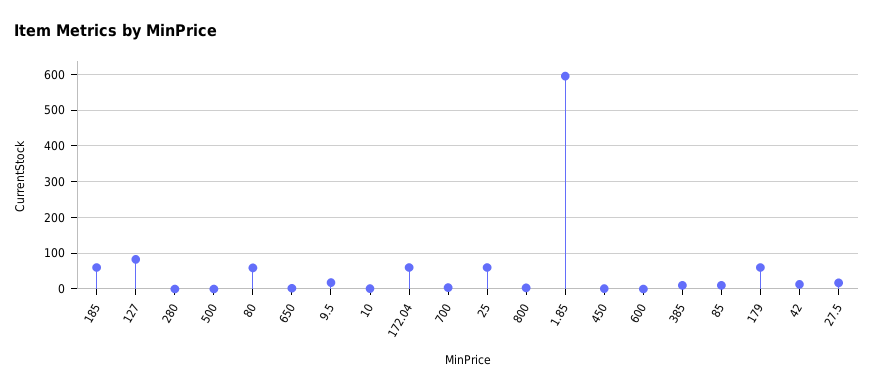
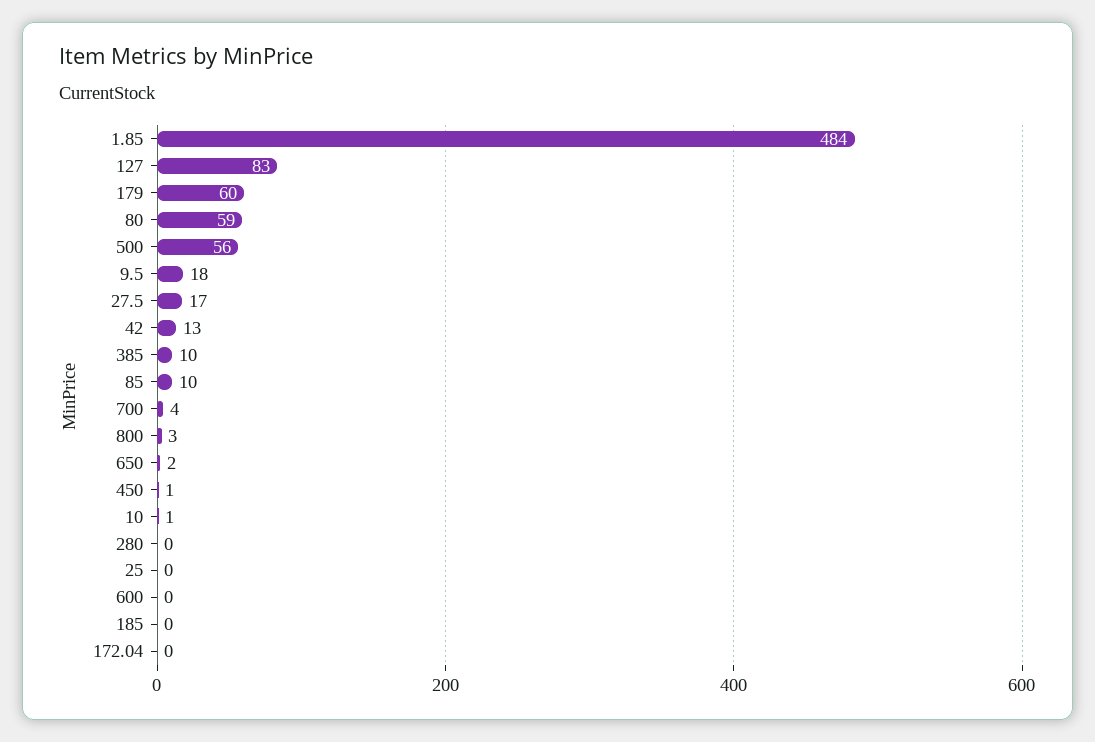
  {
-   "185": 60,
+   "185": 0,
    "127": 83,
    "280": 0,
-   "500": 0,
+   "500": 56,
    "80": 59,
    "650": 2,
    "9.5": 18,
    "10": 1,
-   "172.04": 60,
+   "172.04": 0,
    "700": 4,
-   "25": 60,
+   "25": 0,
    "800": 3,
-   "1.85": 600,
+   "1.85": 484,
    "450": 1,
    "600": 0,
    "385": 10,
    "85": 10,
    "179": 60,
    "42": 13,
    "27.5": 17
  }

